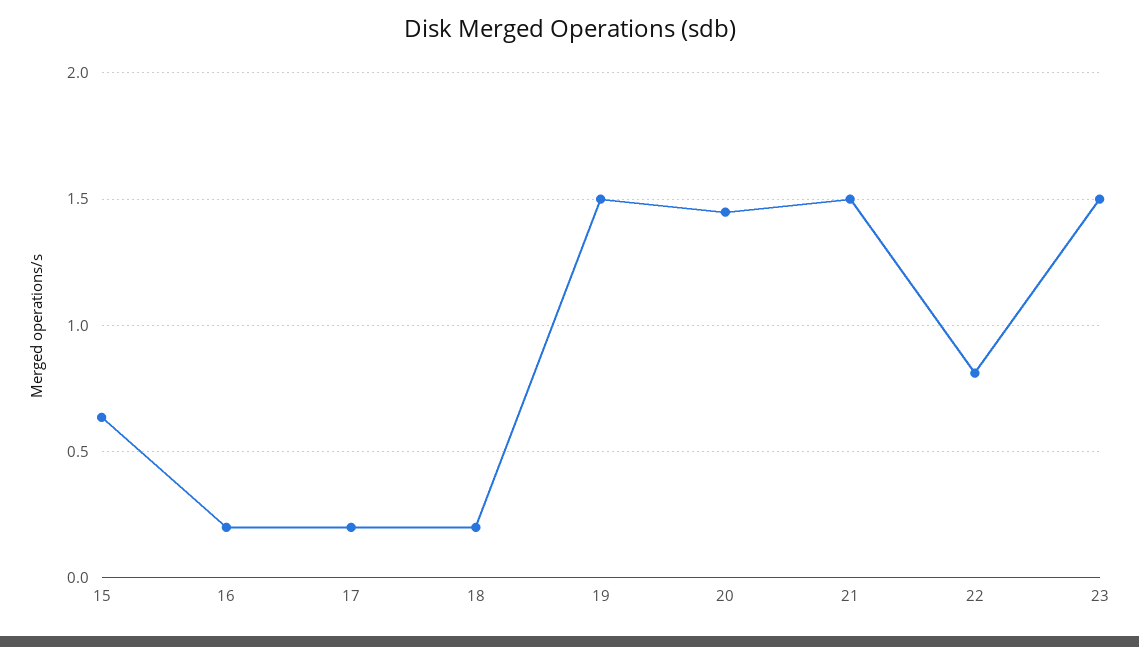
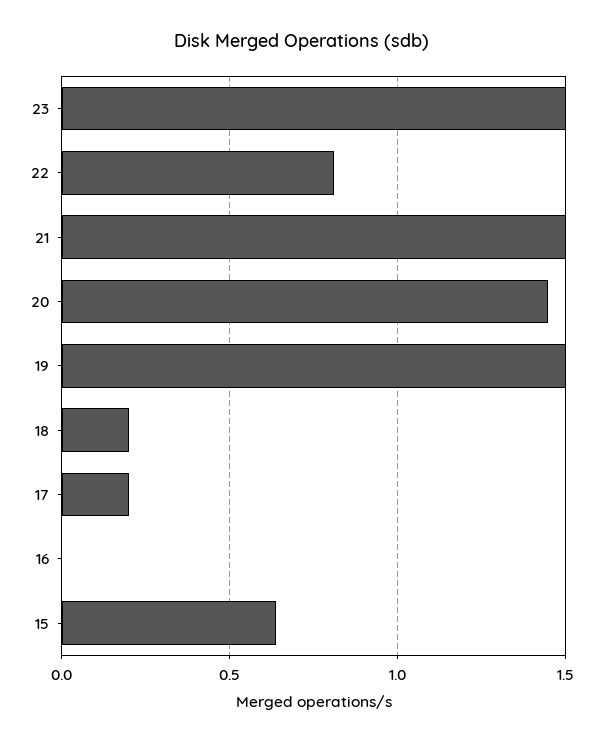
  {
    "15": 0.65,
-   "16": 0.2,
+   "16": 0,
    "17": 0.2,
    "18": 0.2,
    "19": 1.5,
    "20": 1.45,
    "21": 1.5,
    "22": 0.8,
    "23": 1.5
  }

